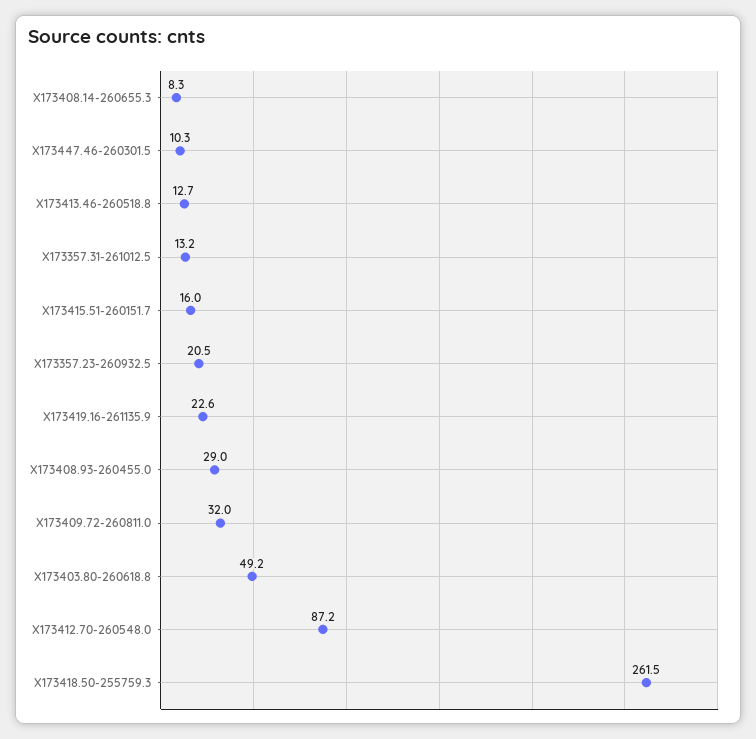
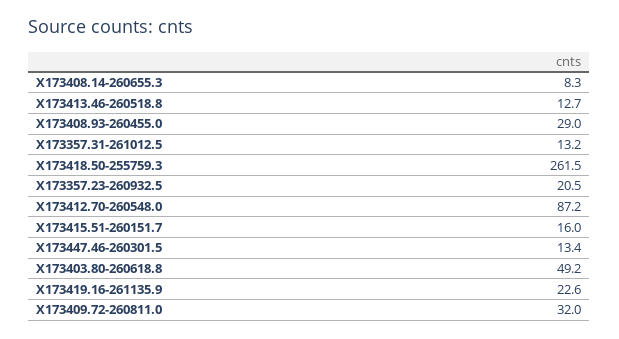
  {
    "X173408.14-260655.3": 8.3,
-   "X173447.46-260301.5": 10.3,
+   "X173447.46-260301.5": 13.4,
    "X173413.46-260518.8": 12.7,
    "X173357.31-261012.5": 13.2,
    "X173415.51-260151.7": 16,
    "X173357.23-260932.5": 20.5,
    "X173419.16-261135.9": 22.6,
    "X173408.93-260455.0": 29,
    "X173409.72-260811.0": 32,
    "X173403.80-260618.8": 49.2,
    "X173412.70-260548.0": 87.2,
    "X173418.50-255759.3": 261.5
  }

